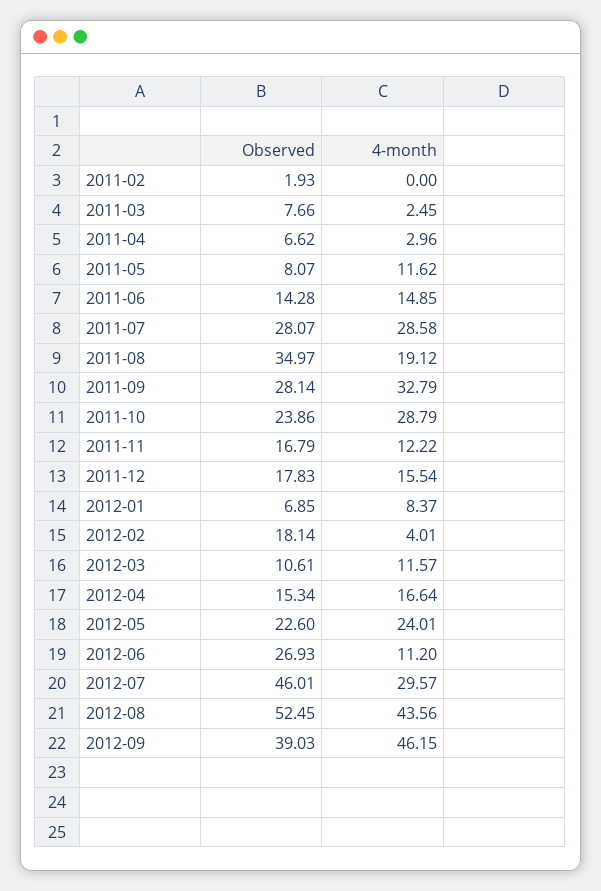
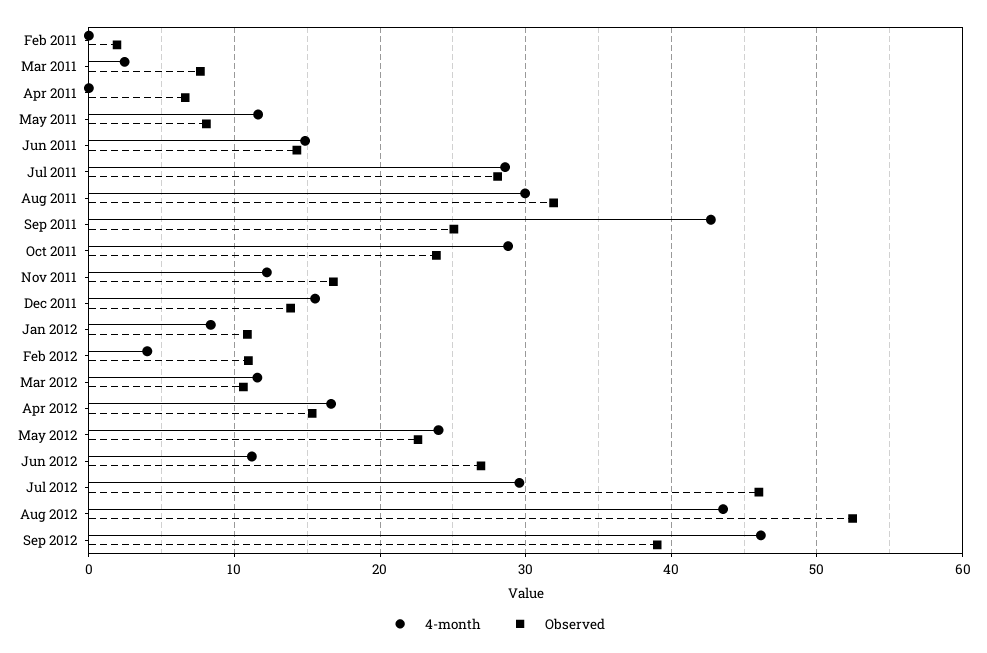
  {
    "Observed": {
      "2011-02": 1.93,
      "2011-03": 7.66,
      "2011-04": 6.62,
      "2011-05": 8.07,
      "2011-06": 14.28,
      "2011-07": 28.07,
-     "2011-08": 34.97,
+     "2011-08": 32,
-     "2011-09": 28.14,
+     "2011-09": 25,
      "2011-10": 23.86,
      "2011-11": 16.79,
-     "2011-12": 17.83,
+     "2011-12": 14,
-     "2012-01": 6.85,
+     "2012-01": 11,
-     "2012-02": 18.14,
+     "2012-02": 11,
      "2012-03": 10.61,
      "2012-04": 15.34,
      "2012-05": 22.6,
      "2012-06": 26.93,
      "2012-07": 46.01,
      "2012-08": 52.45,
      "2012-09": 39.03
    },
    "4-month": {
      "2011-02": 0,
      "2011-03": 2.45,
-     "2011-04": 2.96,
+     "2011-04": 0,
      "2011-05": 11.62,
      "2011-06": 14.85,
      "2011-07": 28.58,
-     "2011-08": 19.12,
+     "2011-08": 30,
-     "2011-09": 32.79,
+     "2011-09": 43,
      "2011-10": 28.79,
      "2011-11": 12.22,
      "2011-12": 15.54,
      "2012-01": 8.37,
      "2012-02": 4.01,
      "2012-03": 11.57,
      "2012-04": 16.64,
      "2012-05": 24.01,
      "2012-06": 11.2,
      "2012-07": 29.57,
      "2012-08": 43.56,
      "2012-09": 46.15
    }
  }

